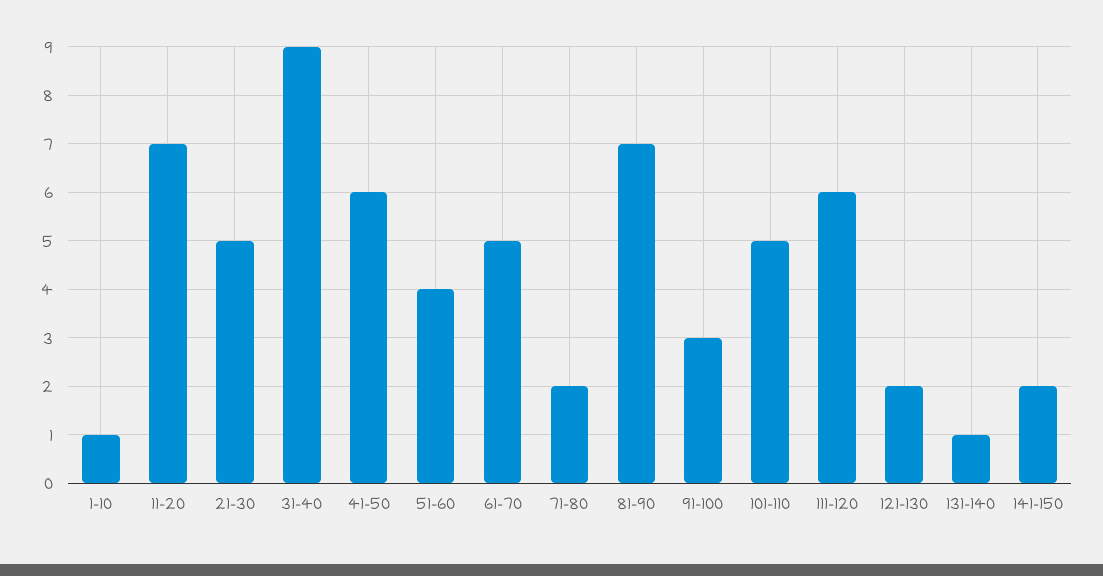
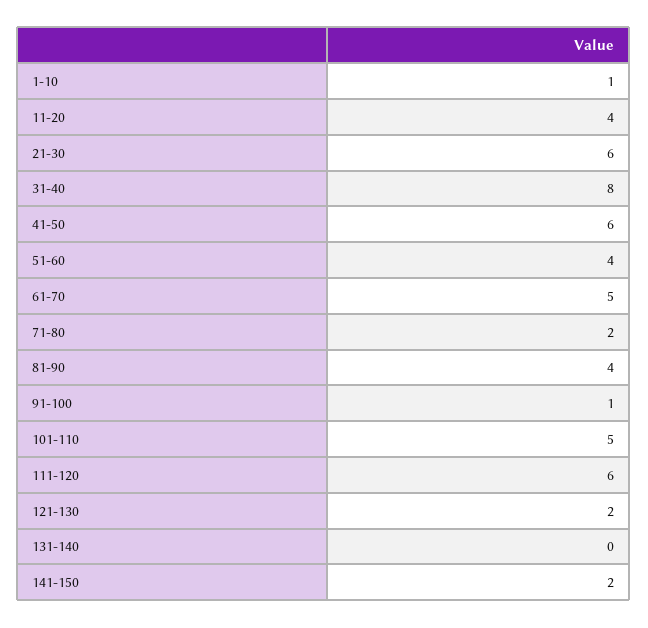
  {
    "1-10": 1,
-   "11-20": 7,
+   "11-20": 4,
-   "21-30": 5,
+   "21-30": 6,
-   "31-40": 9,
+   "31-40": 8,
    "41-50": 6,
    "51-60": 4,
    "61-70": 5,
    "71-80": 2,
-   "81-90": 7,
+   "81-90": 4,
-   "91-100": 3,
+   "91-100": 1,
    "101-110": 5,
    "111-120": 6,
    "121-130": 2,
-   "131-140": 1,
+   "131-140": 0,
    "141-150": 2
  }

